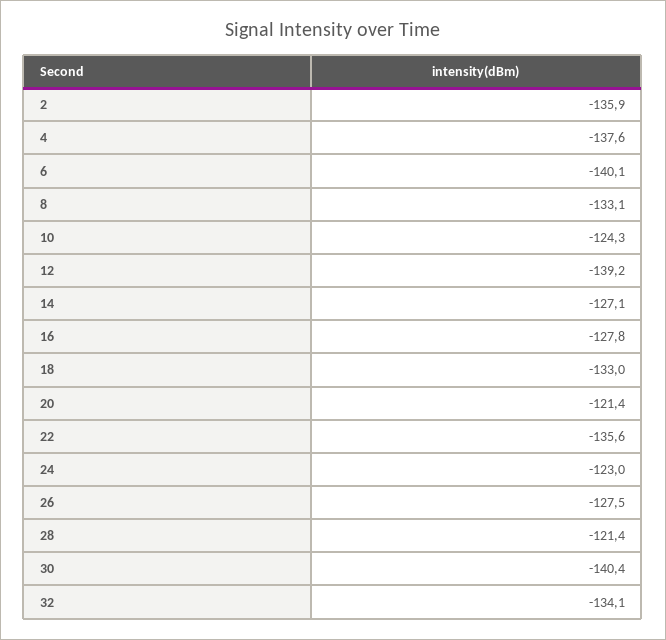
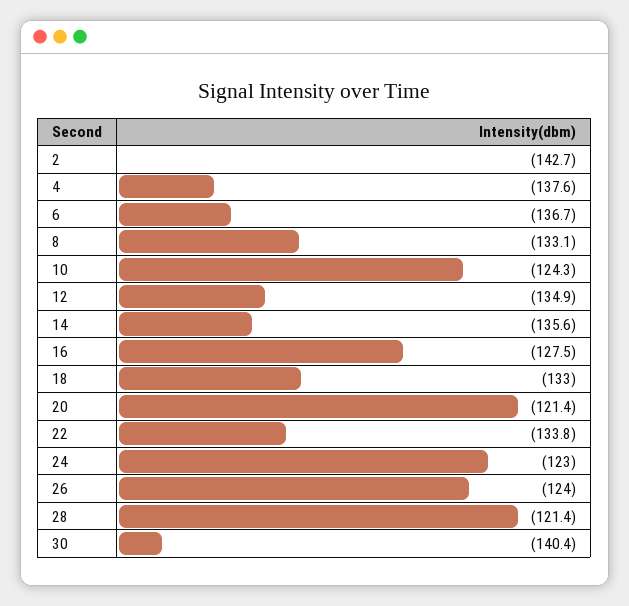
  {
-   "2": -135.9,
+   "2": -142.7,
    "4": -137.6,
-   "6": -140.1,
+   "6": -136.7,
    "8": -133.1,
    "10": -124.3,
-   "12": -139.2,
+   "12": -134.9,
-   "14": -127.1,
+   "14": -135.6,
-   "16": -127.8,
+   "16": -127.5,
    "18": -133,
    "20": -121.4,
-   "22": -135.6,
+   "22": -133.8,
    "24": -123,
-   "26": -127.5,
+   "26": -124,
    "28": -121.4,
-   "30": -140.4,
+   "30": -140.4
-   "32": -134.1
  }

